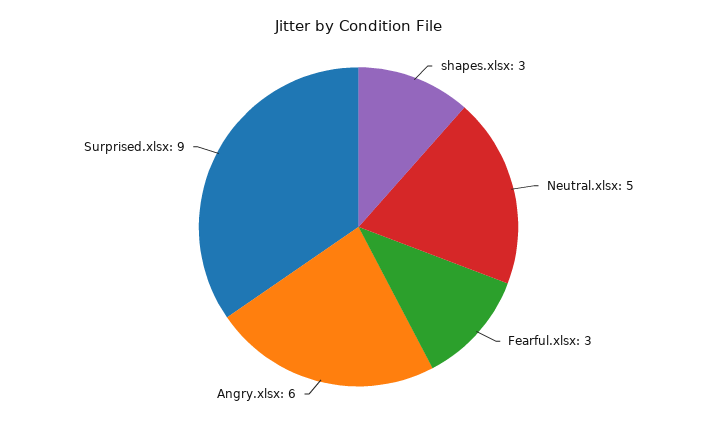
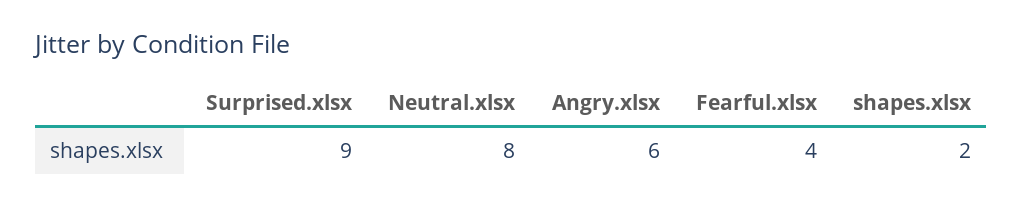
  {
-   "shapes.xlsx": 3,
+   "shapes.xlsx": 2,
-   "Neutral.xlsx": 5,
+   "Neutral.xlsx": 8,
-   "Fearful.xlsx": 3,
+   "Fearful.xlsx": 4,
    "Angry.xlsx": 6,
    "Surprised.xlsx": 9
  }

